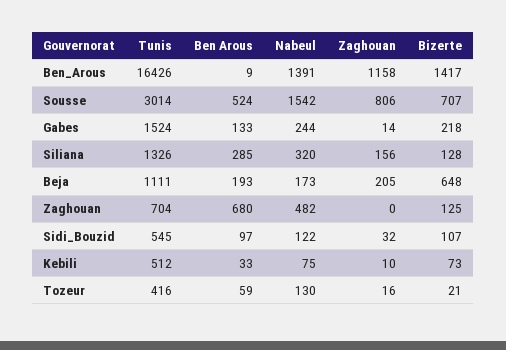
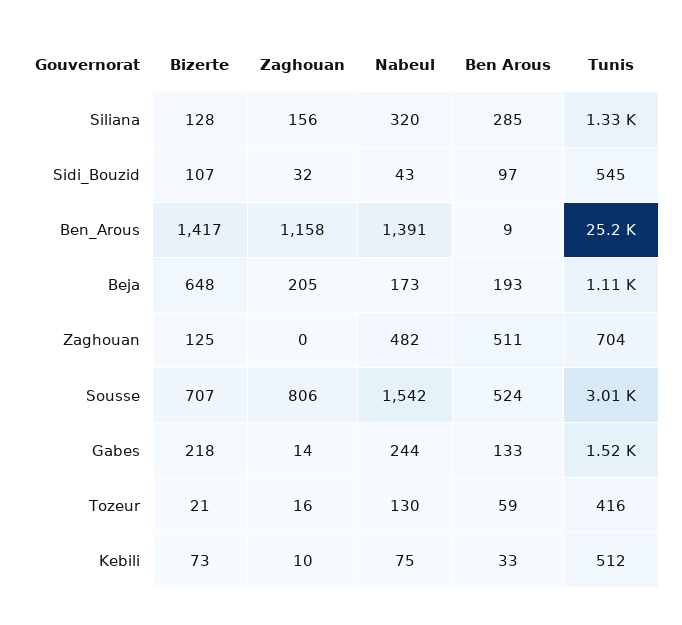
  {
    "Tunis": {
-     "Ben_Arous": 16426,
+     "Ben_Arous": 25200,
      "Sousse": 3014,
      "Gabes": 1524,
      "Siliana": 1326,
      "Beja": 1111,
      "Zaghouan": 704,
      "Sidi_Bouzid": 545,
      "Kebili": 512,
      "Tozeur": 416
    },
    "Ben Arous": {
      "Ben_Arous": 9,
      "Sousse": 524,
      "Gabes": 133,
      "Siliana": 285,
      "Beja": 193,
-     "Zaghouan": 680,
+     "Zaghouan": 511,
      "Sidi_Bouzid": 97,
      "Kebili": 33,
      "Tozeur": 59
    },
    "Nabeul": {
      "Ben_Arous": 1391,
      "Sousse": 1542,
      "Gabes": 244,
      "Siliana": 320,
      "Beja": 173,
      "Zaghouan": 482,
-     "Sidi_Bouzid": 122,
+     "Sidi_Bouzid": 43,
      "Kebili": 75,
      "Tozeur": 130
    },
    "Zaghouan": {
      "Ben_Arous": 1158,
      "Sousse": 806,
      "Gabes": 14,
      "Siliana": 156,
      "Beja": 205,
      "Zaghouan": 0,
      "Sidi_Bouzid": 32,
      "Kebili": 10,
      "Tozeur": 16
    },
    "Bizerte": {
      "Ben_Arous": 1417,
      "Sousse": 707,
      "Gabes": 218,
      "Siliana": 128,
      "Beja": 648,
      "Zaghouan": 125,
      "Sidi_Bouzid": 107,
      "Kebili": 73,
      "Tozeur": 21
    }
  }

